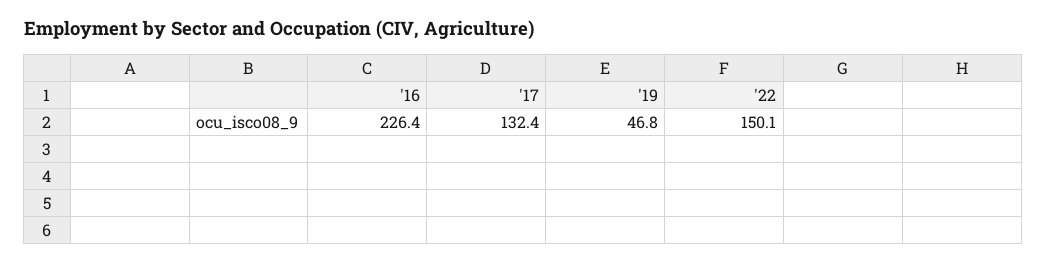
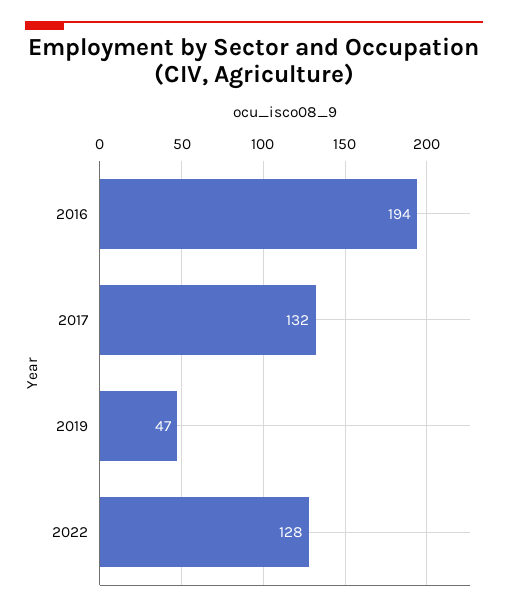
  {
-   "'16": 226.4,
+   "'16": 194,
    "'17": 132.4,
    "'19": 46.8,
-   "'22": 150.1
+   "'22": 128
  }

